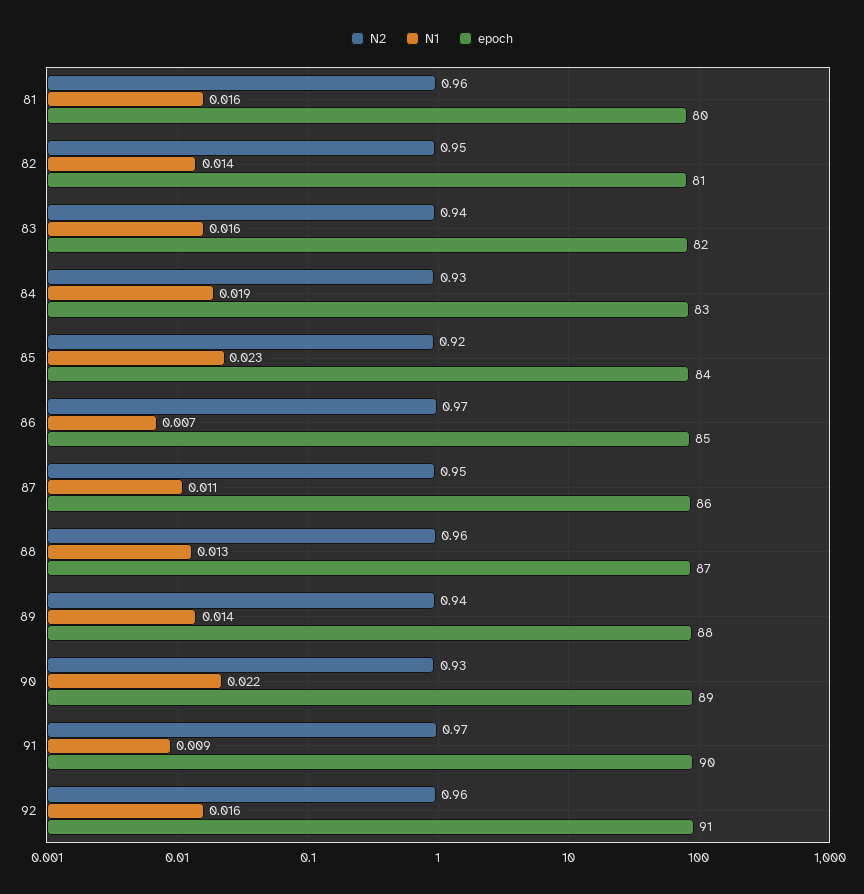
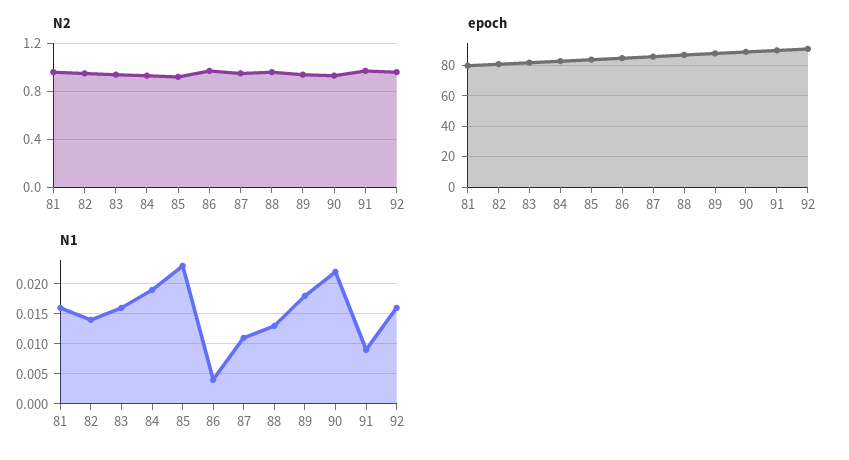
  {
    "N2": {
      "81": 0.96,
      "82": 0.95,
      "83": 0.94,
      "84": 0.93,
      "85": 0.92,
      "86": 0.97,
      "87": 0.95,
      "88": 0.96,
      "89": 0.94,
      "90": 0.93,
      "91": 0.97,
      "92": 0.96
    },
    "N1": {
      "81": 0.016,
      "82": 0.014,
      "83": 0.016,
      "84": 0.019,
      "85": 0.023,
-     "86": 0.007,
+     "86": 0.004,
      "87": 0.011,
      "88": 0.013,
-     "89": 0.014,
+     "89": 0.018,
      "90": 0.022,
      "91": 0.009,
      "92": 0.016
    },
    "epoch": {
      "81": 80,
      "82": 81,
      "83": 82,
      "84": 83,
      "85": 84,
      "86": 85,
      "87": 86,
      "88": 87,
      "89": 88,
      "90": 89,
      "91": 90,
      "92": 91
    }
  }

